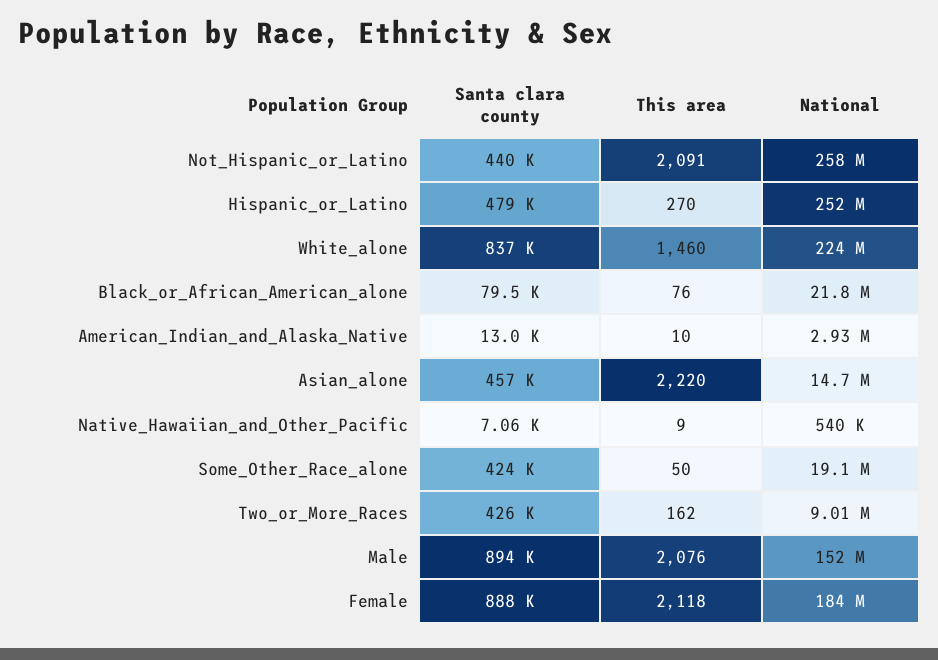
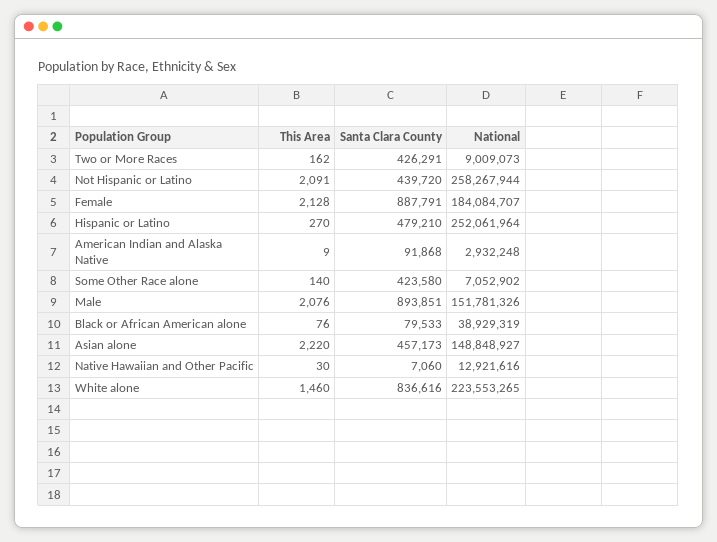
  {
    "Santa clara county": {
      "Not_Hispanic_or_Latino": 439720,
      "Hispanic_or_Latino": 479210,
      "White_alone": 836616,
      "Black_or_African_American_alone": 79533,
-     "American_Indian_and_Alaska_Native": 13000,
+     "American_Indian_and_Alaska_Native": 91868,
      "Asian_alone": 457173,
      "Native_Hawaiian_and_Other_Pacific": 7060,
      "Some_Other_Race_alone": 423580,
      "Two_or_More_Races": 426291,
      "Male": 893851,
      "Female": 887791
    },
    "This area": {
      "Not_Hispanic_or_Latino": 2091,
      "Hispanic_or_Latino": 270,
      "White_alone": 1460,
      "Black_or_African_American_alone": 76,
-     "American_Indian_and_Alaska_Native": 10,
+     "American_Indian_and_Alaska_Native": 9,
      "Asian_alone": 2220,
-     "Native_Hawaiian_and_Other_Pacific": 9,
+     "Native_Hawaiian_and_Other_Pacific": 30,
-     "Some_Other_Race_alone": 50,
+     "Some_Other_Race_alone": 140,
      "Two_or_More_Races": 162,
      "Male": 2076,
-     "Female": 2118
+     "Female": 2128
    },
    "National": {
      "Not_Hispanic_or_Latino": 258267944,
      "Hispanic_or_Latino": 252061964,
      "White_alone": 223553265,
-     "Black_or_African_American_alone": 21800000,
+     "Black_or_African_American_alone": 38929319,
      "American_Indian_and_Alaska_Native": 2932248,
-     "Asian_alone": 14700000,
+     "Asian_alone": 148848927,
-     "Native_Hawaiian_and_Other_Pacific": 540000,
+     "Native_Hawaiian_and_Other_Pacific": 12921616,
-     "Some_Other_Race_alone": 19100000,
+     "Some_Other_Race_alone": 7052902,
      "Two_or_More_Races": 9009073,
      "Male": 151781326,
      "Female": 184084707
    }
  }

